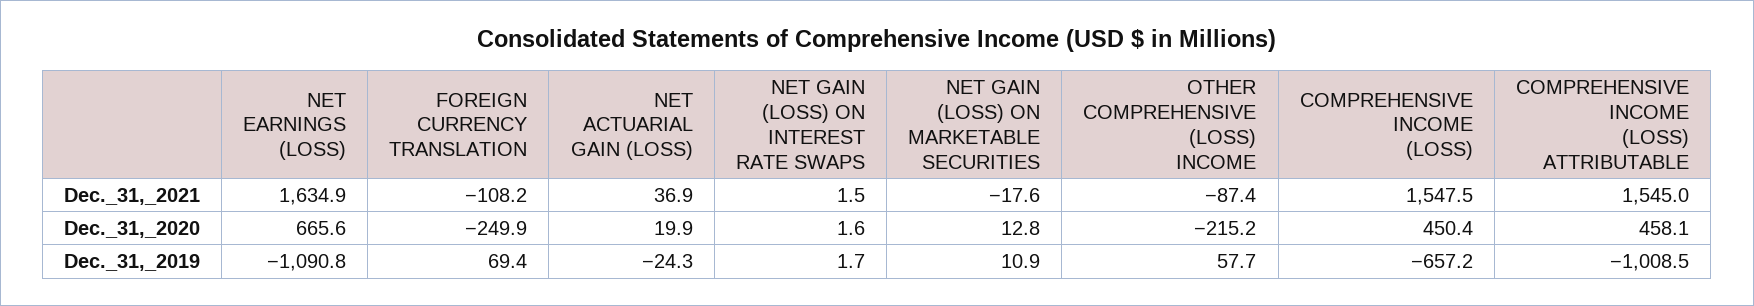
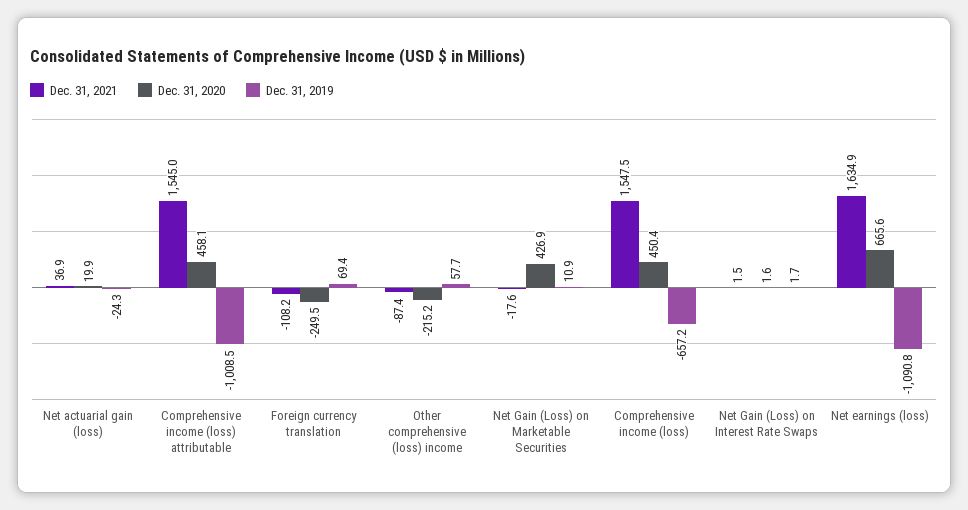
  {
    "Dec._31,_2021": {
      "NET EARNINGS (LOSS)": 1634.9,
      "FOREIGN CURRENCY TRANSLATION": -108.2,
      "NET ACTUARIAL GAIN (LOSS)": 36.9,
      "NET GAIN (LOSS) ON INTEREST RATE SWAPS": 1.5,
      "NET GAIN (LOSS) ON MARKETABLE SECURITIES": -17.6,
      "OTHER COMPREHENSIVE (LOSS) INCOME": -87.4,
      "COMPREHENSIVE INCOME (LOSS)": 1547.5,
      "COMPREHENSIVE INCOME (LOSS) ATTRIBUTABLE": 1545
    },
    "Dec._31,_2020": {
      "NET EARNINGS (LOSS)": 665.6,
-     "FOREIGN CURRENCY TRANSLATION": -249.9,
+     "FOREIGN CURRENCY TRANSLATION": -249.5,
      "NET ACTUARIAL GAIN (LOSS)": 19.9,
      "NET GAIN (LOSS) ON INTEREST RATE SWAPS": 1.6,
-     "NET GAIN (LOSS) ON MARKETABLE SECURITIES": 12.8,
+     "NET GAIN (LOSS) ON MARKETABLE SECURITIES": 426.9,
      "OTHER COMPREHENSIVE (LOSS) INCOME": -215.2,
      "COMPREHENSIVE INCOME (LOSS)": 450.4,
      "COMPREHENSIVE INCOME (LOSS) ATTRIBUTABLE": 458.1
    },
    "Dec._31,_2019": {
      "NET EARNINGS (LOSS)": -1090.8,
      "FOREIGN CURRENCY TRANSLATION": 69.4,
      "NET ACTUARIAL GAIN (LOSS)": -24.3,
      "NET GAIN (LOSS) ON INTEREST RATE SWAPS": 1.7,
      "NET GAIN (LOSS) ON MARKETABLE SECURITIES": 10.9,
      "OTHER COMPREHENSIVE (LOSS) INCOME": 57.7,
      "COMPREHENSIVE INCOME (LOSS)": -657.2,
      "COMPREHENSIVE INCOME (LOSS) ATTRIBUTABLE": -1008.5
    }
  }

